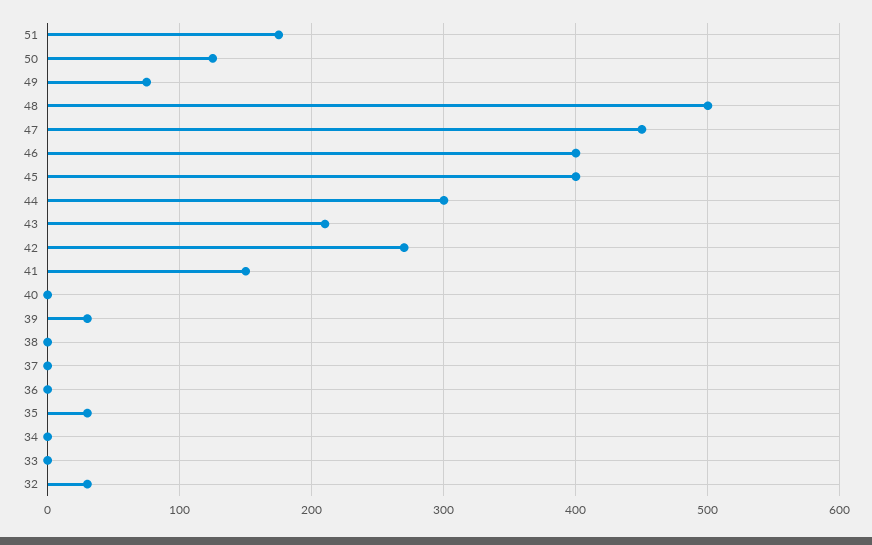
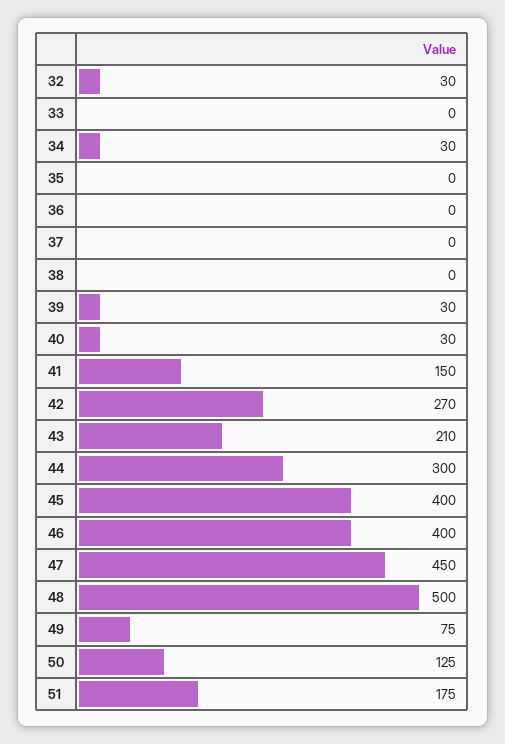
  {
    "51": 175,
    "50": 125,
    "49": 75,
    "48": 500,
    "47": 450,
    "46": 400,
    "45": 400,
    "44": 300,
    "43": 210,
    "42": 270,
    "41": 150,
-   "40": 0,
+   "40": 30,
    "39": 30,
    "38": 0,
    "37": 0,
    "36": 0,
-   "35": 30,
+   "35": 0,
-   "34": 0,
+   "34": 30,
    "33": 0,
    "32": 30
  }

